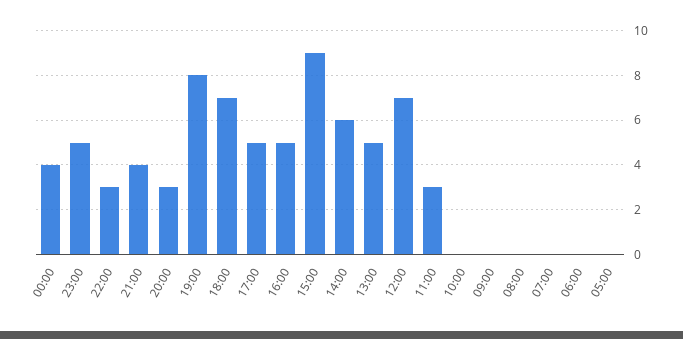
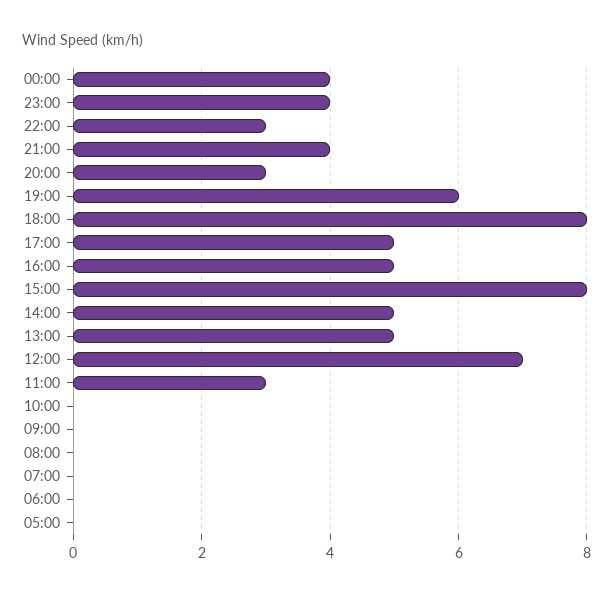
  {
    "00:00": 4,
-   "23:00": 5,
+   "23:00": 4,
    "22:00": 3,
    "21:00": 4,
    "20:00": 3,
-   "19:00": 8,
+   "19:00": 6,
-   "18:00": 7,
+   "18:00": 8,
    "17:00": 5,
    "16:00": 5,
-   "15:00": 9,
+   "15:00": 8,
-   "14:00": 6,
+   "14:00": 5,
    "13:00": 5,
    "12:00": 7,
    "11:00": 3,
    "10:00": 0,
    "09:00": 0,
    "08:00": 0,
    "07:00": 0,
    "06:00": 0,
    "05:00": 0
  }

